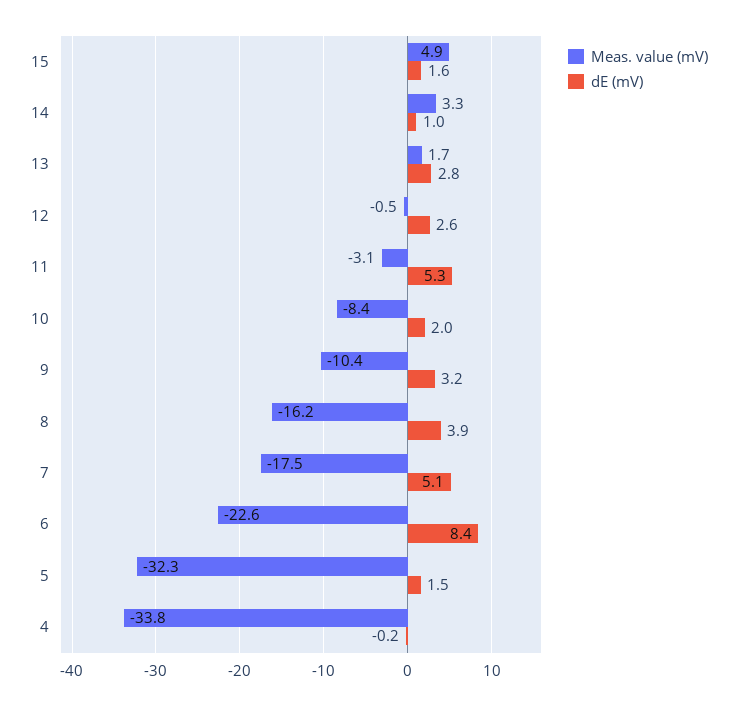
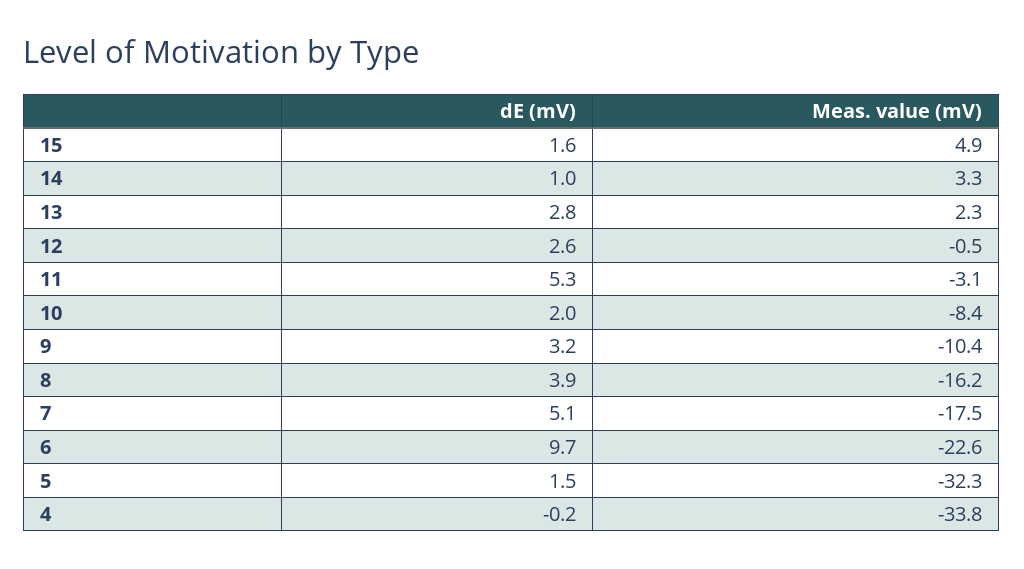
  {
    "Meas. value (mV)": {
      "15": 4.9,
      "14": 3.3,
-     "13": 1.7,
+     "13": 2.3,
      "12": -0.5,
      "11": -3.1,
      "10": -8.4,
      "9": -10.4,
      "8": -16.2,
      "7": -17.5,
      "6": -22.6,
      "5": -32.3,
      "4": -33.8
    },
    "dE (mV)": {
      "15": 1.6,
      "14": 1,
      "13": 2.8,
      "12": 2.6,
      "11": 5.3,
      "10": 2,
      "9": 3.2,
      "8": 3.9,
      "7": 5.1,
-     "6": 8.4,
+     "6": 9.7,
      "5": 1.5,
      "4": -0.2
    }
  }

